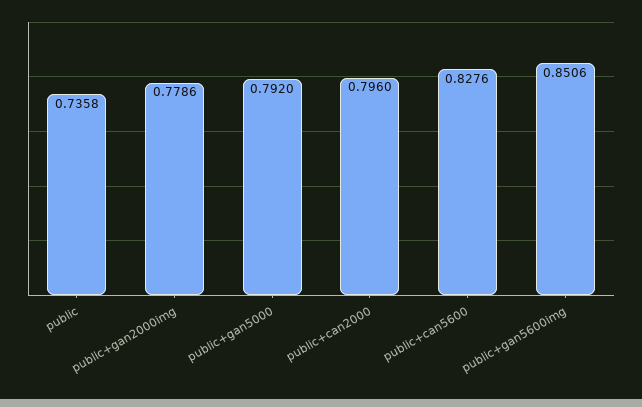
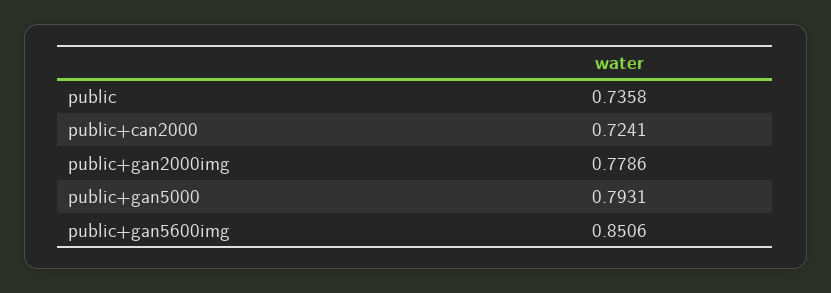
  {
    "public": 0.7358,
    "public+gan2000img": 0.7786,
-   "public+gan5000": 0.792,
+   "public+gan5000": 0.7931,
-   "public+can2000": 0.796,
+   "public+can2000": 0.7241,
-   "public+can5600": 0.8276,
    "public+gan5600img": 0.8506
  }

